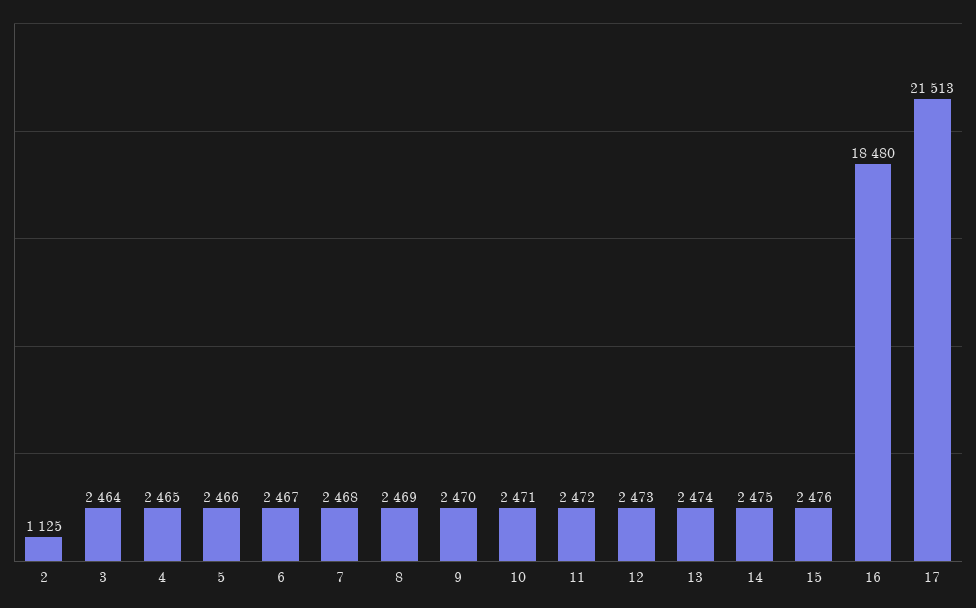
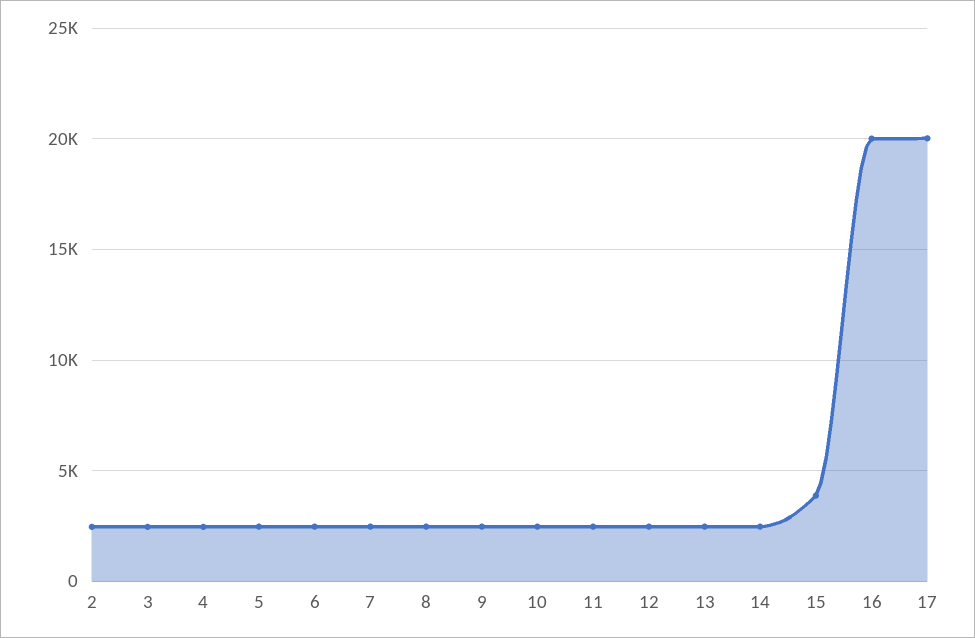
  {
-   "2": 1125,
+   "2": 2500,
    "3": 2464,
    "4": 2465,
    "5": 2466,
    "6": 2467,
    "7": 2468,
    "8": 2469,
    "9": 2470,
    "10": 2471,
    "11": 2472,
    "12": 2473,
    "13": 2474,
    "14": 2475,
-   "15": 2476,
+   "15": 4000,
-   "16": 18480,
+   "16": 20000,
-   "17": 21513
+   "17": 20000
  }

